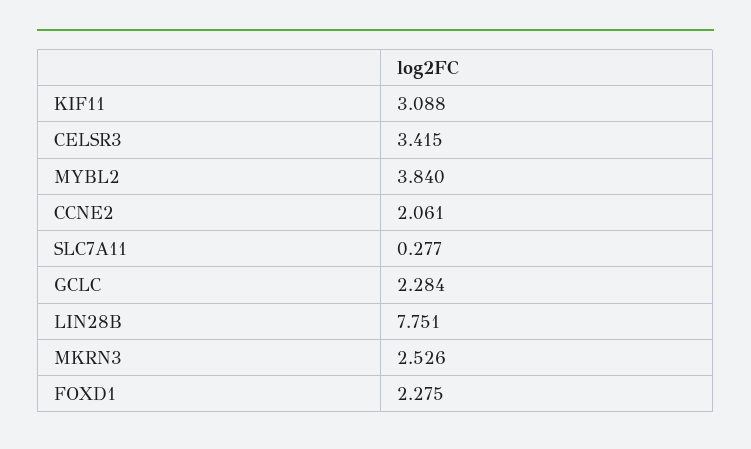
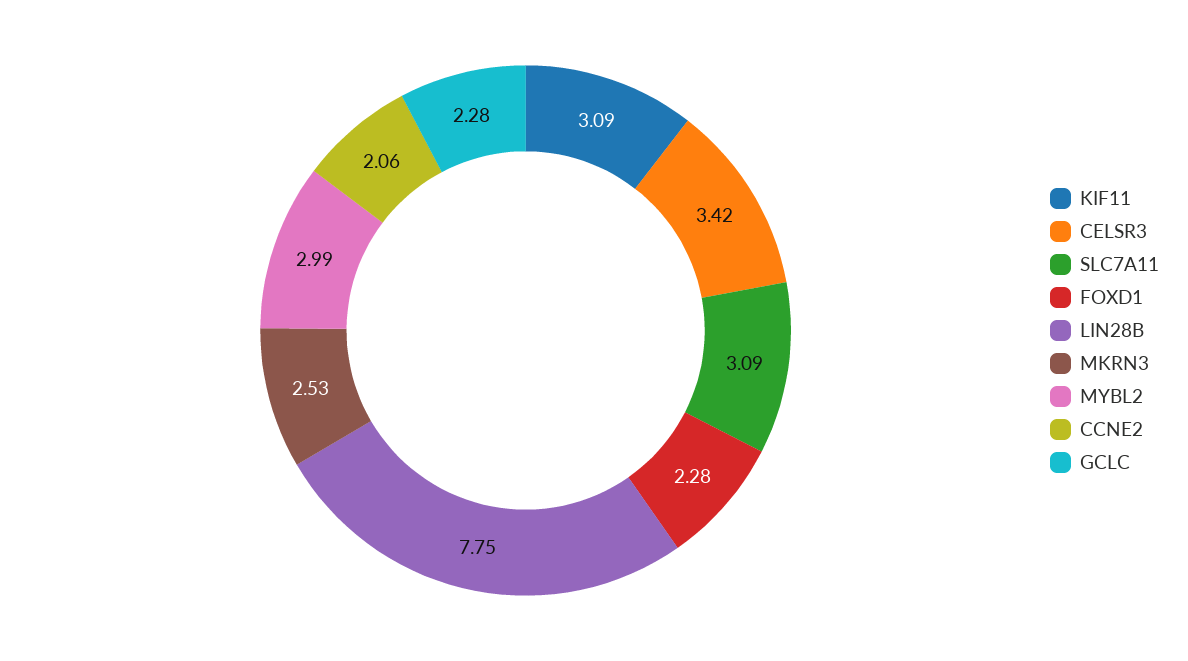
  {
    "KIF11": 3.088,
    "CELSR3": 3.415,
-   "MYBL2": 3.84,
+   "MYBL2": 2.99,
    "CCNE2": 2.061,
-   "SLC7A11": 0.277,
+   "SLC7A11": 3.09,
    "GCLC": 2.284,
    "LIN28B": 7.751,
    "MKRN3": 2.526,
    "FOXD1": 2.275
  }

